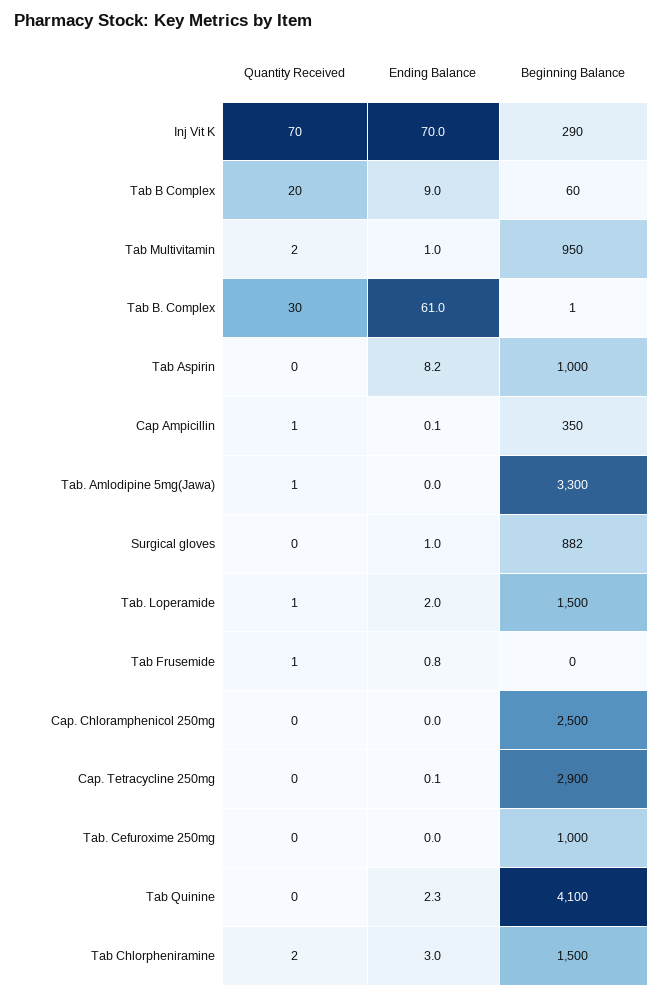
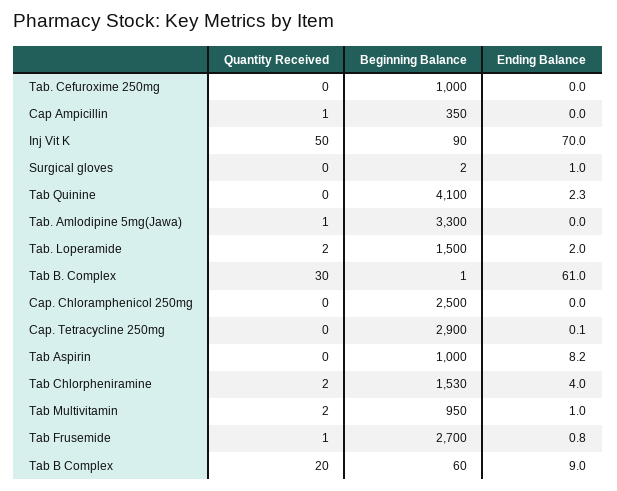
  {
    "Quantity Received": {
-     "Inj Vit K": 70,
+     "Inj Vit K": 50,
      "Tab B Complex": 20,
      "Tab Multivitamin": 2,
      "Tab B. Complex": 30,
      "Tab Aspirin": 0,
      "Cap Ampicillin": 1,
      "Tab. Amlodipine 5mg(Jawa)": 1,
      "Surgical gloves": 0,
-     "Tab. Loperamide": 1,
+     "Tab. Loperamide": 2,
      "Tab Frusemide": 1,
      "Cap. Chloramphenicol 250mg": 0,
      "Cap. Tetracycline 250mg": 0,
      "Tab. Cefuroxime 250mg": 0,
      "Tab Quinine": 0,
      "Tab Chlorpheniramine": 2
    },
    "Ending Balance": {
      "Inj Vit K": 70,
      "Tab B Complex": 9,
      "Tab Multivitamin": 1,
      "Tab B. Complex": 61,
      "Tab Aspirin": 8.2,
-     "Cap Ampicillin": 0.1,
+     "Cap Ampicillin": 0,
      "Tab. Amlodipine 5mg(Jawa)": 0,
      "Surgical gloves": 1,
      "Tab. Loperamide": 2,
      "Tab Frusemide": 0.8,
      "Cap. Chloramphenicol 250mg": 0,
      "Cap. Tetracycline 250mg": 0.1,
      "Tab. Cefuroxime 250mg": 0,
      "Tab Quinine": 2.3,
-     "Tab Chlorpheniramine": 3
+     "Tab Chlorpheniramine": 4
    },
    "Beginning Balance": {
-     "Inj Vit K": 290,
+     "Inj Vit K": 90,
      "Tab B Complex": 60,
      "Tab Multivitamin": 950,
      "Tab B. Complex": 1,
      "Tab Aspirin": 1000,
      "Cap Ampicillin": 350,
      "Tab. Amlodipine 5mg(Jawa)": 3300,
-     "Surgical gloves": 882,
+     "Surgical gloves": 2,
      "Tab. Loperamide": 1500,
-     "Tab Frusemide": 0,
+     "Tab Frusemide": 2700,
      "Cap. Chloramphenicol 250mg": 2500,
      "Cap. Tetracycline 250mg": 2900,
      "Tab. Cefuroxime 250mg": 1000,
      "Tab Quinine": 4100,
-     "Tab Chlorpheniramine": 1500
+     "Tab Chlorpheniramine": 1530
    }
  }

